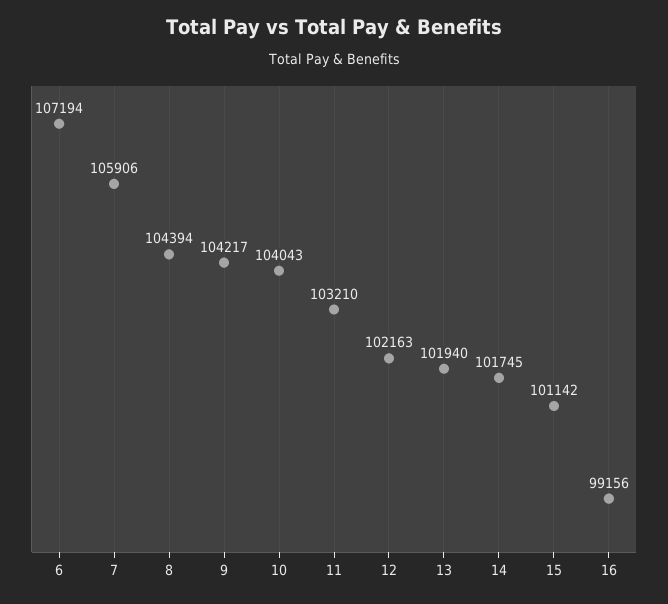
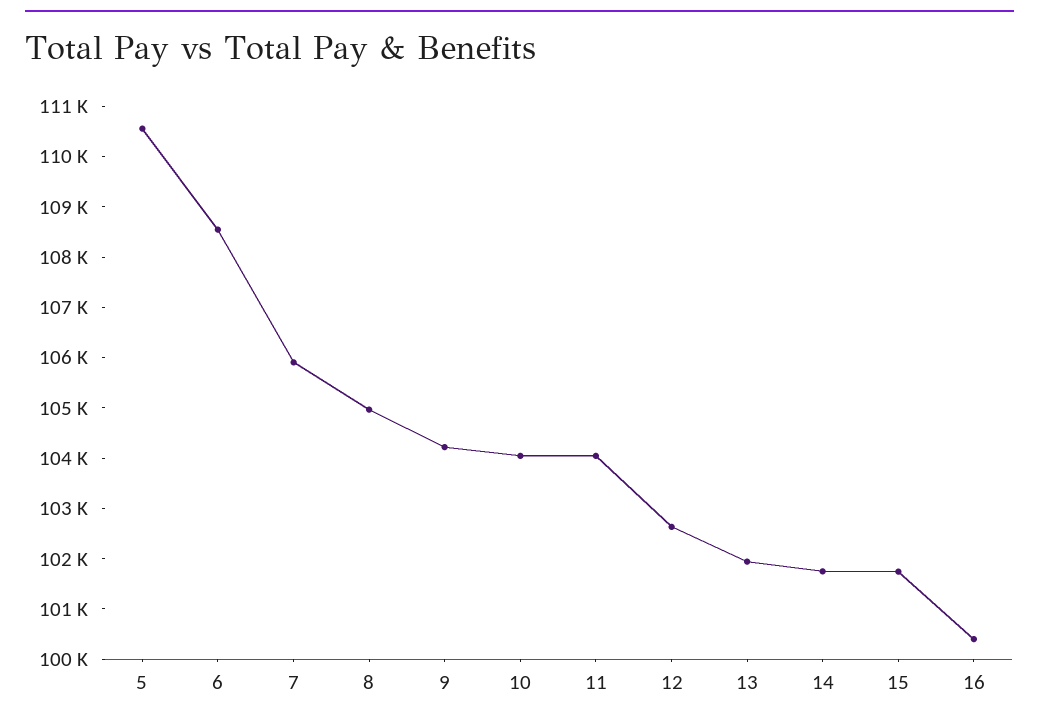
  {
-   "6": 107194,
+   "6": 108600,
    "7": 105906,
-   "8": 104394,
+   "8": 105000,
    "9": 104217,
    "10": 104043,
-   "11": 103210,
+   "11": 104000,
-   "12": 102163,
+   "12": 102600,
    "13": 101940,
    "14": 101745,
-   "15": 101142,
+   "15": 101800,
-   "16": 99156
+   "16": 100400,
+   "5": 110600
  }

